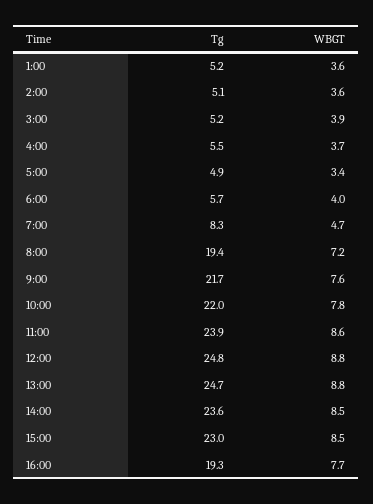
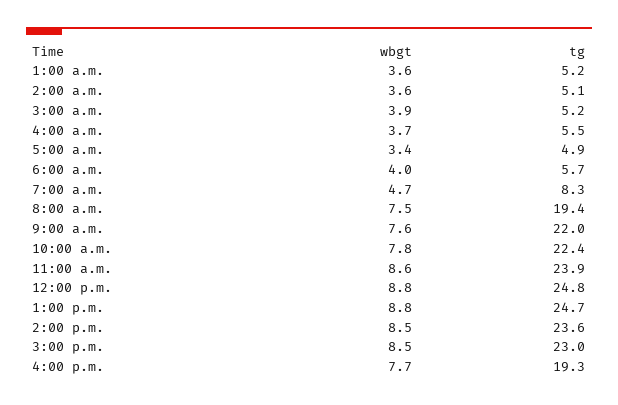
  {
    "Tg": {
      "1:00": 5.2,
      "2:00": 5.1,
      "3:00": 5.2,
      "4:00": 5.5,
      "5:00": 4.9,
      "6:00": 5.7,
      "7:00": 8.3,
      "8:00": 19.4,
-     "9:00": 21.7,
+     "9:00": 22,
-     "10:00": 22,
+     "10:00": 22.4,
      "11:00": 23.9,
      "12:00": 24.8,
      "13:00": 24.7,
      "14:00": 23.6,
      "15:00": 23,
      "16:00": 19.3
    },
    "WBGT": {
      "1:00": 3.6,
      "2:00": 3.6,
      "3:00": 3.9,
      "4:00": 3.7,
      "5:00": 3.4,
      "6:00": 4,
      "7:00": 4.7,
-     "8:00": 7.2,
+     "8:00": 7.5,
      "9:00": 7.6,
      "10:00": 7.8,
      "11:00": 8.6,
      "12:00": 8.8,
      "13:00": 8.8,
      "14:00": 8.5,
      "15:00": 8.5,
      "16:00": 7.7
    }
  }

